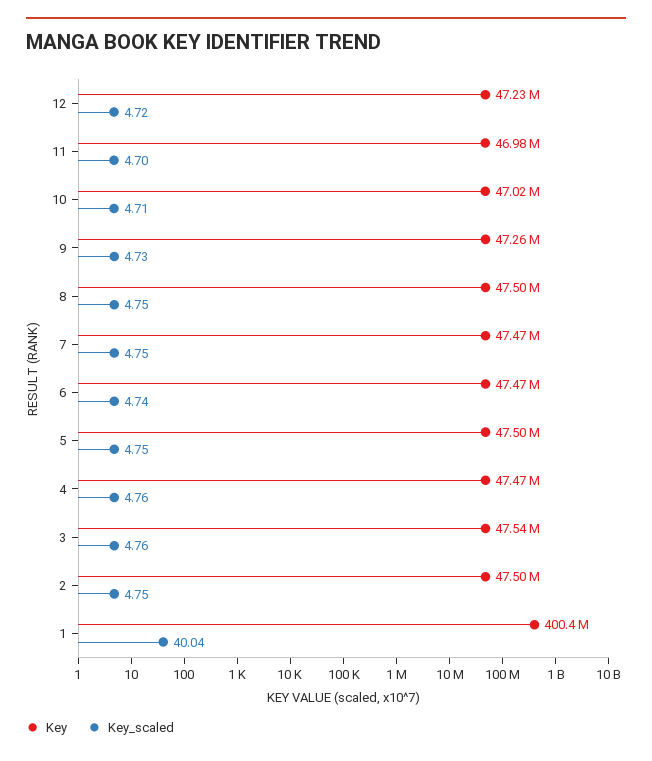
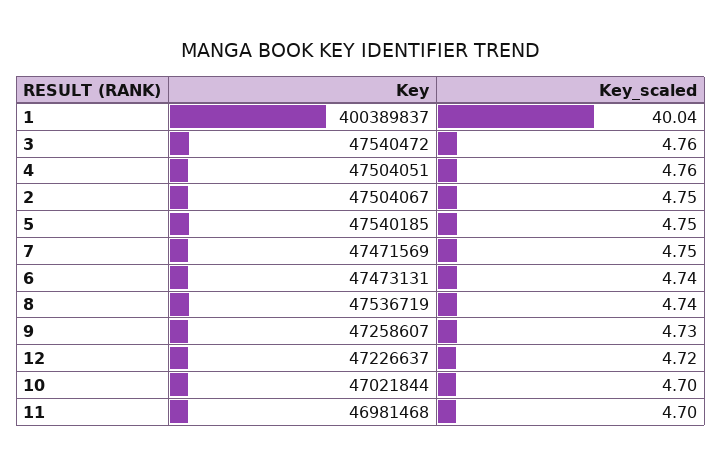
  {
    "Key": {
      "12": 47226637,
      "11": 46981468,
      "10": 47021844,
      "9": 47258607,
-     "8": 47500000,
+     "8": 47536719,
      "7": 47471569,
      "6": 47473131,
-     "5": 47500000,
+     "5": 47540185,
-     "4": 47470000,
+     "4": 47504051,
      "3": 47540472,
      "2": 47504067,
      "1": 400389837
    },
    "Key_scaled": {
      "12": 4.72,
      "11": 4.7,
-     "10": 4.71,
+     "10": 4.7,
      "9": 4.73,
-     "8": 4.75,
+     "8": 4.74,
      "7": 4.75,
      "6": 4.74,
      "5": 4.75,
      "4": 4.76,
      "3": 4.76,
      "2": 4.75,
      "1": 40.04
    }
  }

